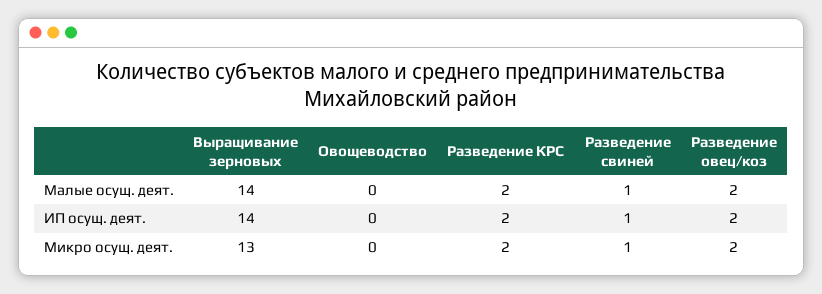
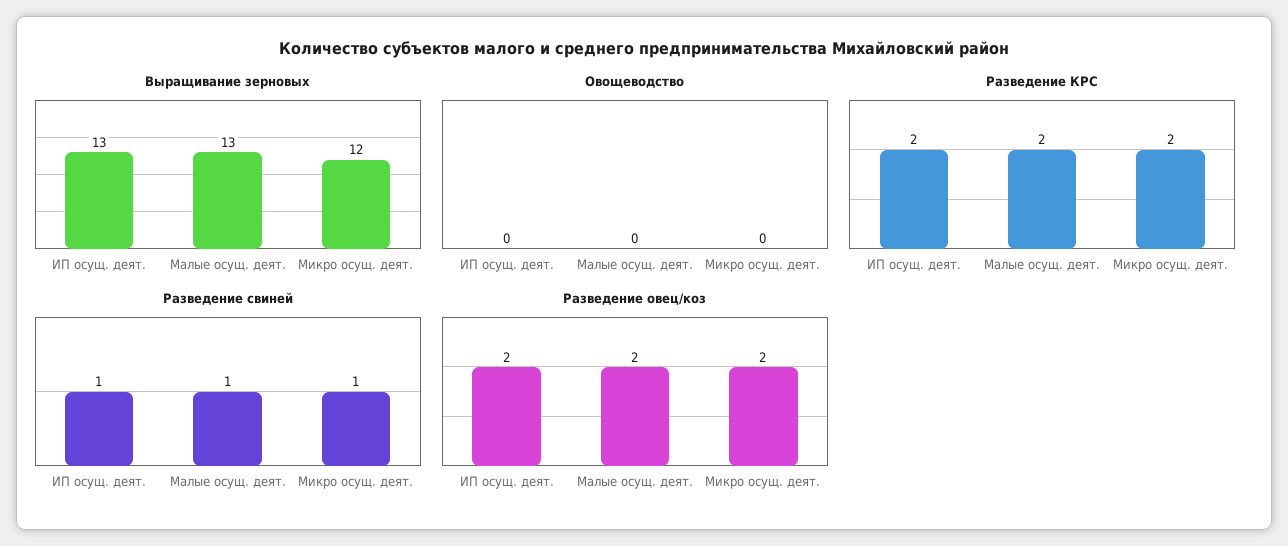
  {
    "Выращивание зерновых": {
-     "Малые осущ. деят.": 14,
+     "Малые осущ. деят.": 13,
-     "ИП осущ. деят.": 14,
+     "ИП осущ. деят.": 13,
-     "Микро осущ. деят.": 13
+     "Микро осущ. деят.": 12
    },
    "Овощеводство": {
      "Малые осущ. деят.": 0,
      "ИП осущ. деят.": 0,
      "Микро осущ. деят.": 0
    },
    "Разведение КРС": {
      "Малые осущ. деят.": 2,
      "ИП осущ. деят.": 2,
      "Микро осущ. деят.": 2
    },
    "Разведение свиней": {
      "Малые осущ. деят.": 1,
      "ИП осущ. деят.": 1,
      "Микро осущ. деят.": 1
    },
    "Разведение овец/коз": {
      "Малые осущ. деят.": 2,
      "ИП осущ. деят.": 2,
      "Микро осущ. деят.": 2
    }
  }

